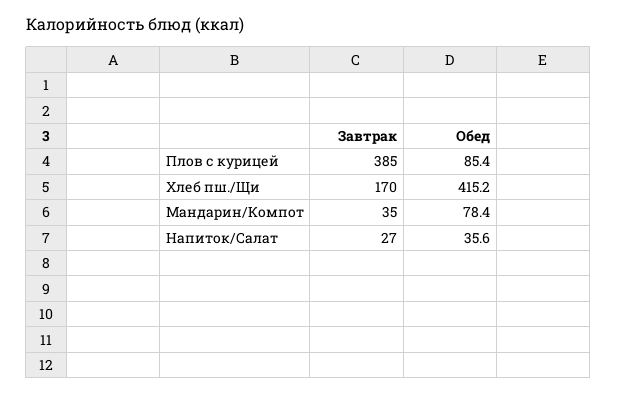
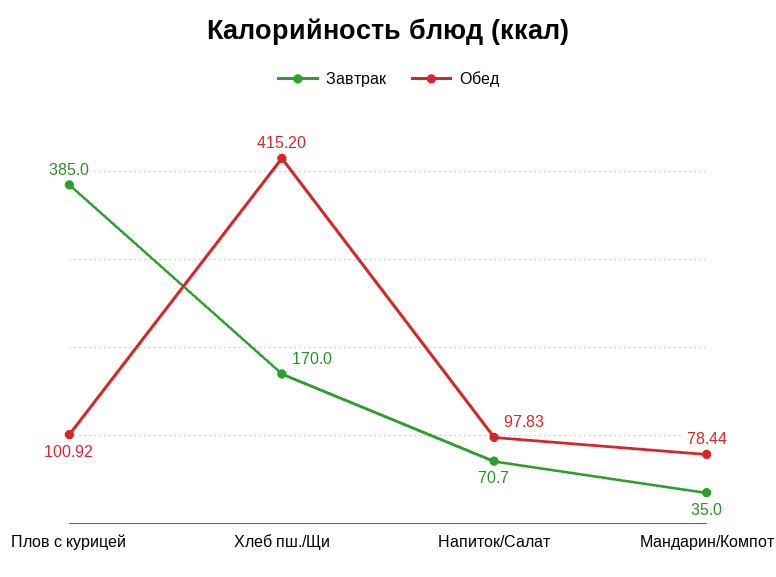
  {
    "Завтрак": {
      "Плов с курицей": 385,
      "Хлеб пш./Щи": 170,
      "Мандарин/Компот": 35,
-     "Напиток/Салат": 27
+     "Напиток/Салат": 70.7
    },
    "Обед": {
-     "Плов с курицей": 85.4,
+     "Плов с курицей": 100.92,
      "Хлеб пш./Щи": 415.2,
      "Мандарин/Компот": 78.44,
-     "Напиток/Салат": 35.6
+     "Напиток/Салат": 97.83
    }
  }

